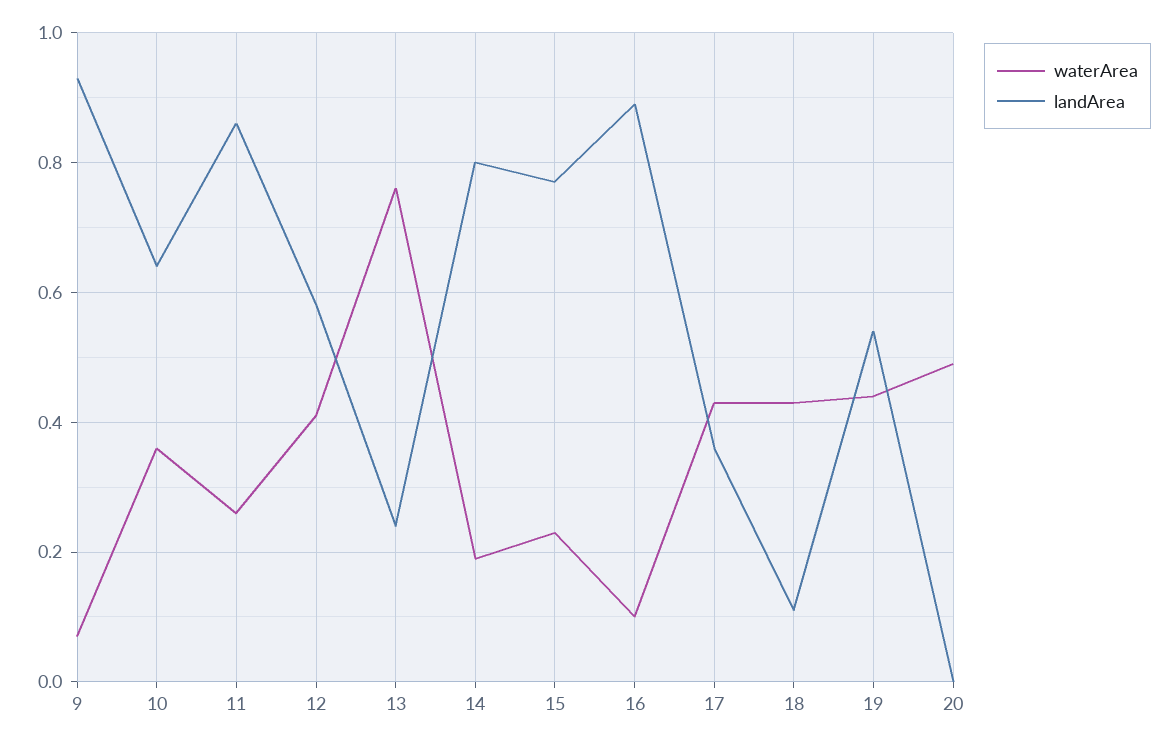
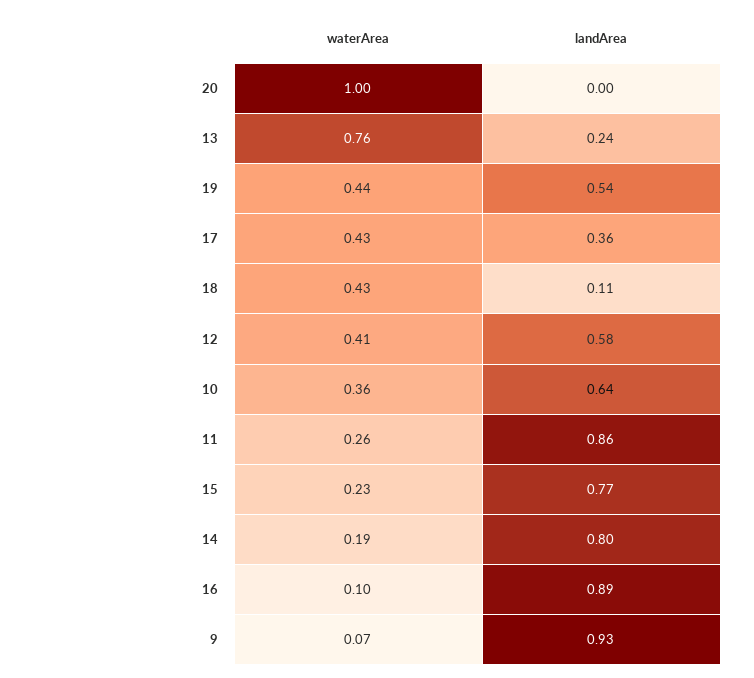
  {
    "waterArea": {
      "9": 0.07,
      "10": 0.36,
      "11": 0.26,
      "12": 0.41,
      "13": 0.76,
      "14": 0.19,
      "15": 0.23,
      "16": 0.1,
      "17": 0.43,
      "18": 0.43,
      "19": 0.44,
-     "20": 0.5
+     "20": 1
    },
    "landArea": {
      "9": 0.93,
      "10": 0.64,
      "11": 0.86,
      "12": 0.58,
      "13": 0.24,
      "14": 0.8,
      "15": 0.77,
      "16": 0.89,
      "17": 0.36,
      "18": 0.11,
      "19": 0.54,
      "20": 0
    }
  }

